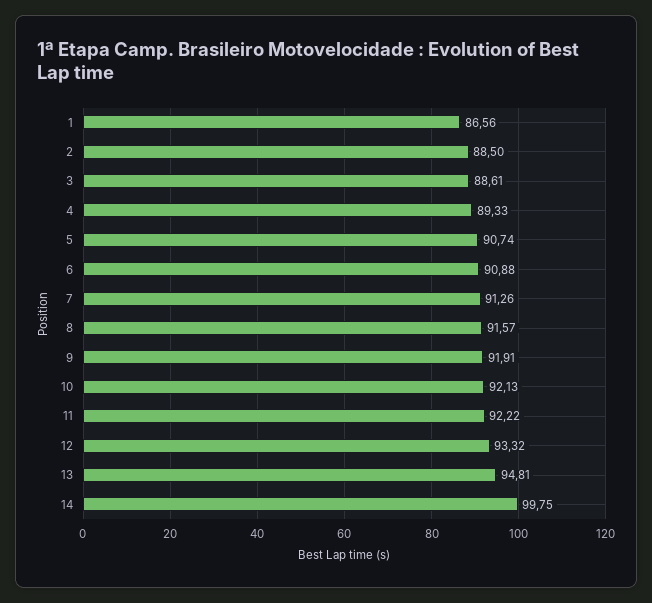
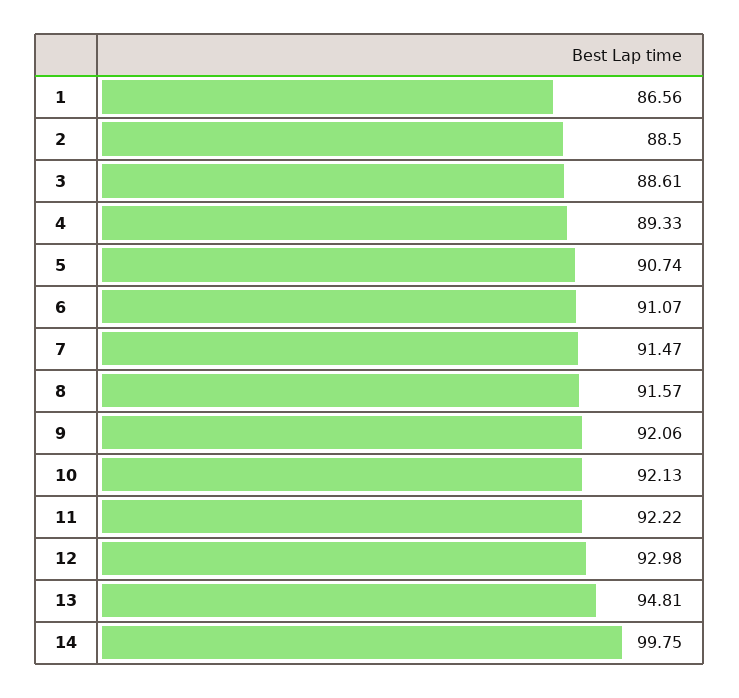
  {
    "1": 86.56,
    "2": 88.5,
    "3": 88.61,
    "4": 89.33,
    "5": 90.74,
-   "6": 90.88,
+   "6": 91.07,
-   "7": 91.26,
+   "7": 91.47,
    "8": 91.57,
-   "9": 91.91,
+   "9": 92.06,
    "10": 92.13,
    "11": 92.22,
-   "12": 93.32,
+   "12": 92.98,
    "13": 94.81,
    "14": 99.75
  }

